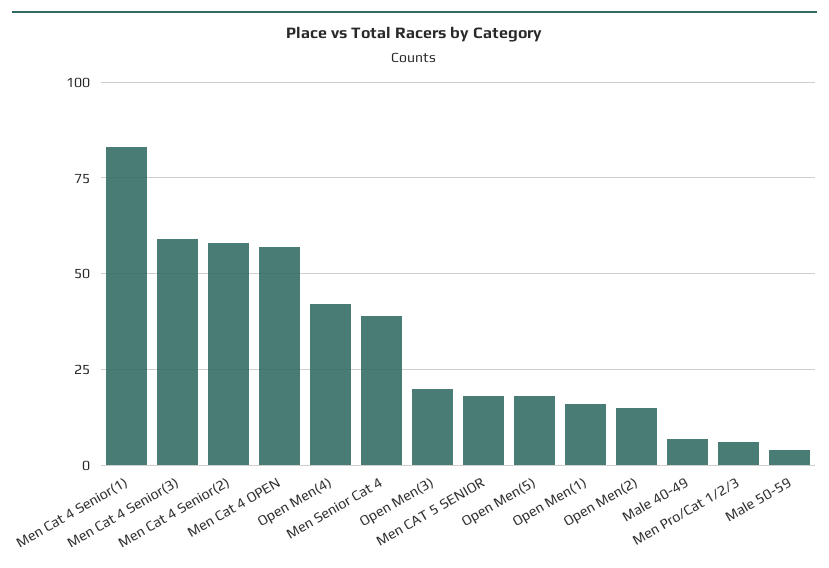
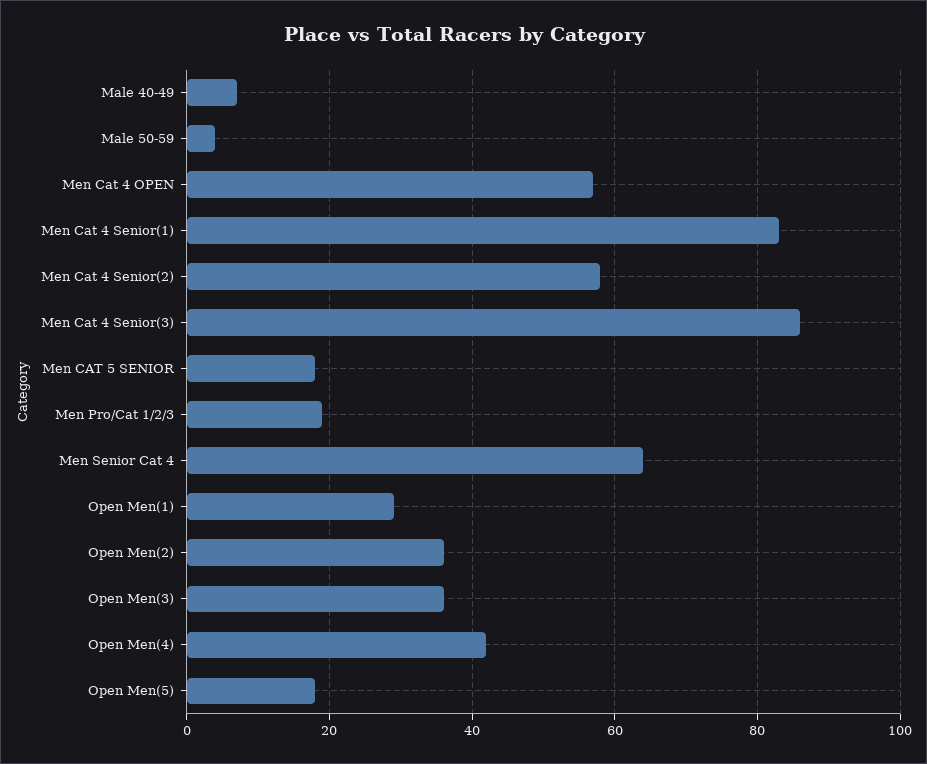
  {
    "Men Cat 4 Senior(1)": 85,
-   "Men Cat 4 Senior(3)": 60,
+   "Men Cat 4 Senior(3)": 85,
    "Men Cat 4 Senior(2)": 60,
    "Men Cat 4 OPEN": 55,
    "Open Men(4)": 40,
-   "Men Senior Cat 4": 40,
+   "Men Senior Cat 4": 65,
-   "Open Men(3)": 20,
+   "Open Men(3)": 35,
    "Men CAT 5 SENIOR": 20,
    "Open Men(5)": 20,
-   "Open Men(1)": 15,
+   "Open Men(1)": 30,
-   "Open Men(2)": 15,
+   "Open Men(2)": 35,
    "Male 40-49": 5,
-   "Men Pro/Cat 1/2/3": 5,
+   "Men Pro/Cat 1/2/3": 20,
    "Male 50-59": 5
  }

